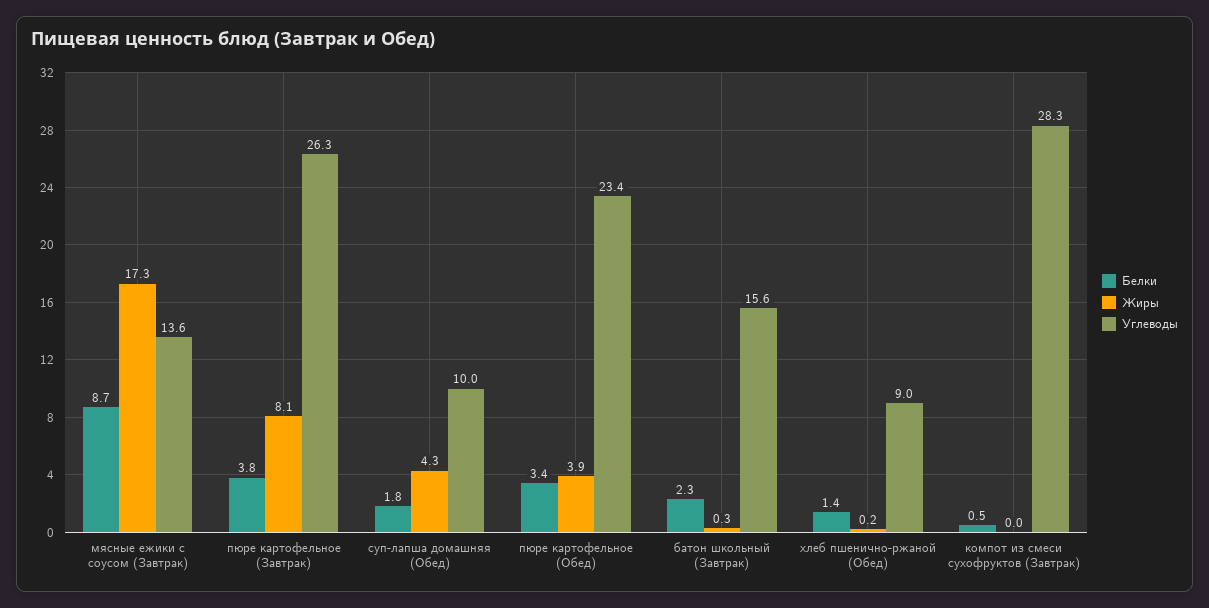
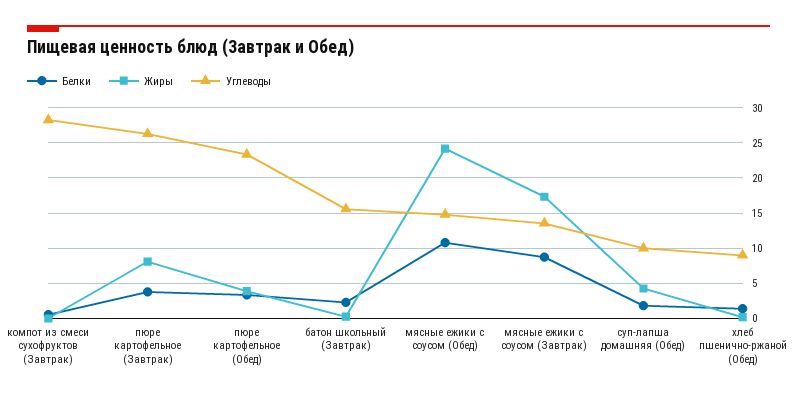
  {
    "Белки": {
      "мясные ежики с соусом (Завтрак)": 8.7,
      "пюре картофельное (Завтрак)": 3.8,
      "суп-лапша домашняя (Обед)": 1.8,
      "пюре картофельное (Обед)": 3.4,
      "батон школьный (Завтрак)": 2.3,
      "хлеб пшенично-ржаной (Обед)": 1.4,
-     "компот из смеси сухофруктов (Завтрак)": 0.5
+     "компот из смеси сухофруктов (Завтрак)": 0.5,
+     "мясные ежики с соусом (Обед)": 11
    },
    "Жиры": {
      "мясные ежики с соусом (Завтрак)": 17.3,
      "пюре картофельное (Завтрак)": 8.1,
      "суп-лапша домашняя (Обед)": 4.3,
      "пюре картофельное (Обед)": 3.9,
      "батон школьный (Завтрак)": 0.3,
      "хлеб пшенично-ржаной (Обед)": 0.2,
-     "компот из смеси сухофруктов (Завтрак)": 0
+     "компот из смеси сухофруктов (Завтрак)": 0,
+     "мясные ежики с соусом (Обед)": 24
    },
    "Углеводы": {
      "мясные ежики с соусом (Завтрак)": 13.6,
      "пюре картофельное (Завтрак)": 26.3,
      "суп-лапша домашняя (Обед)": 10,
      "пюре картофельное (Обед)": 23.4,
      "батон школьный (Завтрак)": 15.6,
      "хлеб пшенично-ржаной (Обед)": 9,
-     "компот из смеси сухофруктов (Завтрак)": 28.3
+     "компот из смеси сухофруктов (Завтрак)": 28.3,
+     "мясные ежики с соусом (Обед)": 15
    }
  }

